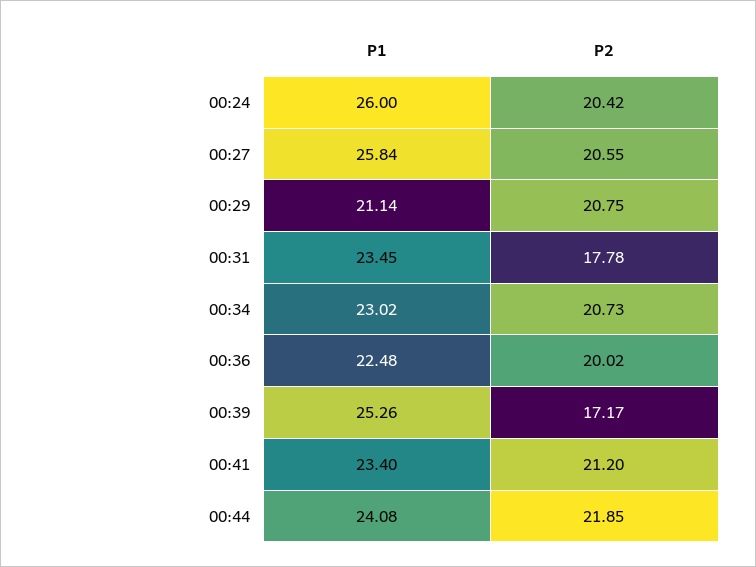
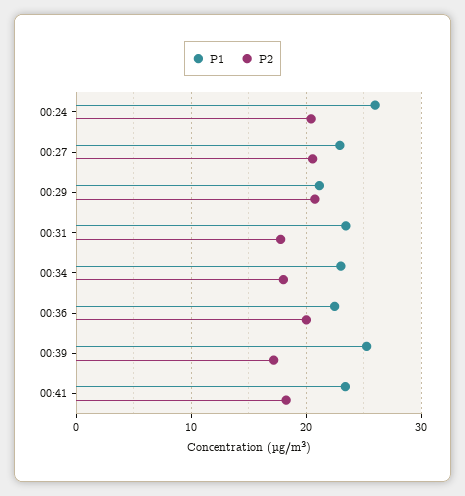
  {
    "P1": {
      "00:24": 26,
-     "00:27": 25.84,
+     "00:27": 23,
      "00:29": 21.14,
      "00:31": 23.45,
      "00:34": 23.02,
      "00:36": 22.48,
      "00:39": 25.26,
-     "00:41": 23.4,
+     "00:41": 23.4
-     "00:44": 24.08
    },
    "P2": {
      "00:24": 20.42,
      "00:27": 20.55,
      "00:29": 20.75,
      "00:31": 17.78,
-     "00:34": 20.73,
+     "00:34": 18,
      "00:36": 20.02,
      "00:39": 17.17,
-     "00:41": 21.2,
+     "00:41": 18
-     "00:44": 21.85
    }
  }

